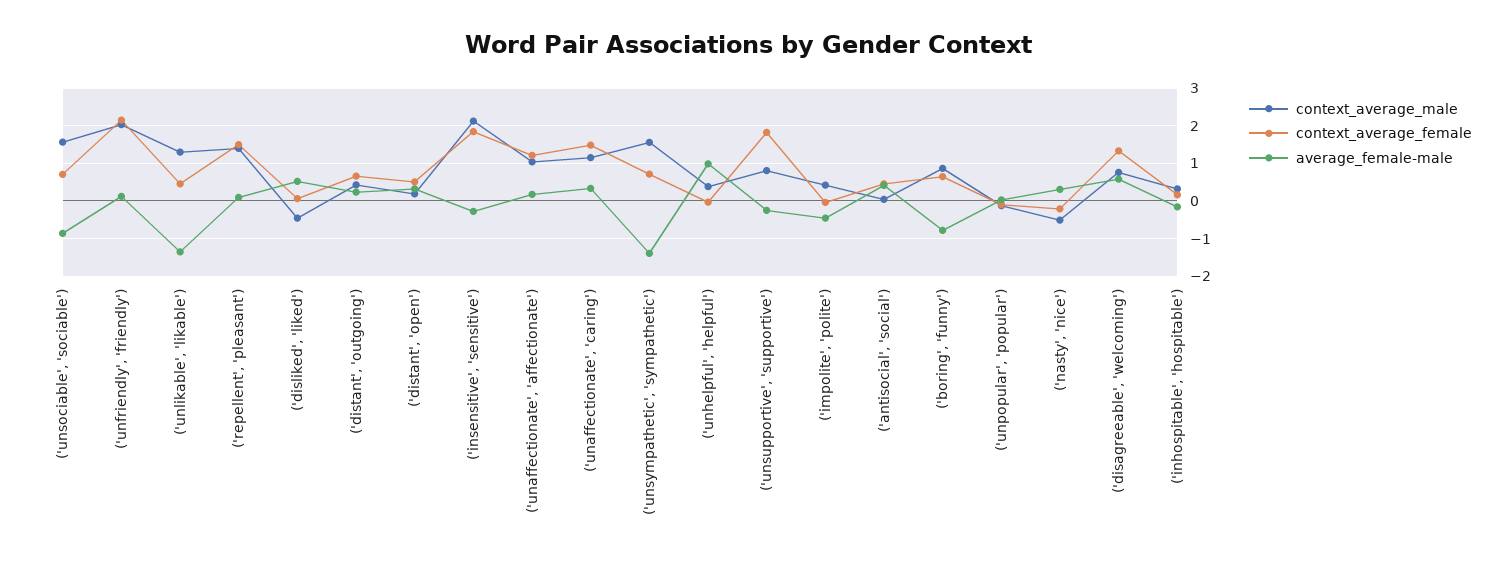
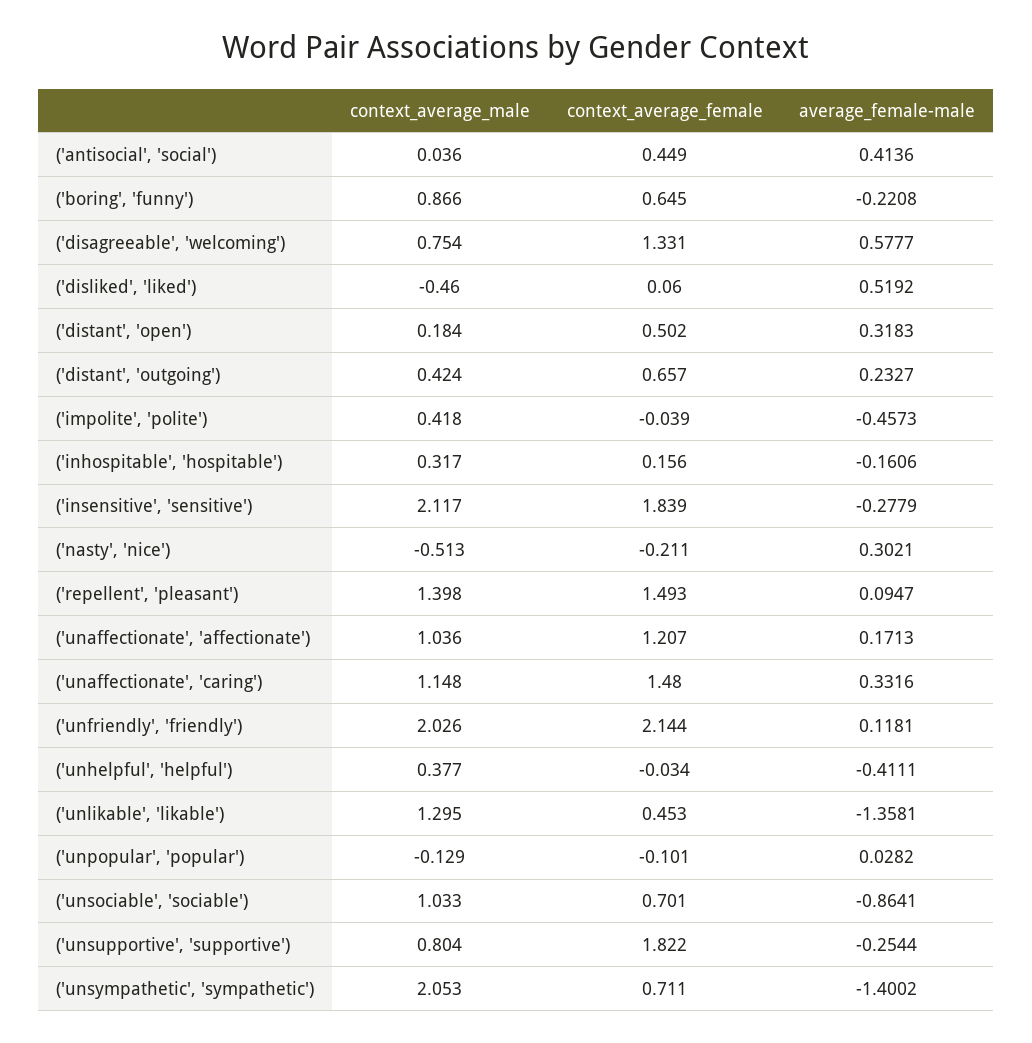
  {
    "context_average_male": {
-     "('unsociable', 'sociable')": 1.6,
+     "('unsociable', 'sociable')": 1.033,
      "('unfriendly', 'friendly')": 2.026,
      "('unlikable', 'likable')": 1.295,
      "('repellent', 'pleasant')": 1.398,
      "('disliked', 'liked')": -0.46,
      "('distant', 'outgoing')": 0.424,
      "('distant', 'open')": 0.184,
      "('insensitive', 'sensitive')": 2.117,
      "('unaffectionate', 'affectionate')": 1.036,
      "('unaffectionate', 'caring')": 1.148,
-     "('unsympathetic', 'sympathetic')": 1.6,
+     "('unsympathetic', 'sympathetic')": 2.053,
      "('unhelpful', 'helpful')": 0.377,
      "('unsupportive', 'supportive')": 0.804,
      "('impolite', 'polite')": 0.418,
      "('antisocial', 'social')": 0.036,
      "('boring', 'funny')": 0.866,
      "('unpopular', 'popular')": -0.129,
      "('nasty', 'nice')": -0.513,
      "('disagreeable', 'welcoming')": 0.754,
      "('inhospitable', 'hospitable')": 0.317
    },
    "context_average_female": {
      "('unsociable', 'sociable')": 0.701,
      "('unfriendly', 'friendly')": 2.144,
      "('unlikable', 'likable')": 0.453,
      "('repellent', 'pleasant')": 1.493,
      "('disliked', 'liked')": 0.06,
      "('distant', 'outgoing')": 0.657,
      "('distant', 'open')": 0.502,
      "('insensitive', 'sensitive')": 1.839,
      "('unaffectionate', 'affectionate')": 1.207,
      "('unaffectionate', 'caring')": 1.48,
      "('unsympathetic', 'sympathetic')": 0.711,
      "('unhelpful', 'helpful')": -0.034,
      "('unsupportive', 'supportive')": 1.822,
      "('impolite', 'polite')": -0.039,
      "('antisocial', 'social')": 0.449,
      "('boring', 'funny')": 0.645,
      "('unpopular', 'popular')": -0.101,
      "('nasty', 'nice')": -0.211,
      "('disagreeable', 'welcoming')": 1.331,
      "('inhospitable', 'hospitable')": 0.156
    },
    "average_female-male": {
      "('unsociable', 'sociable')": -0.8641,
      "('unfriendly', 'friendly')": 0.1181,
      "('unlikable', 'likable')": -1.3581,
      "('repellent', 'pleasant')": 0.0947,
      "('disliked', 'liked')": 0.5192,
      "('distant', 'outgoing')": 0.2327,
      "('distant', 'open')": 0.3183,
      "('insensitive', 'sensitive')": -0.2779,
      "('unaffectionate', 'affectionate')": 0.1713,
      "('unaffectionate', 'caring')": 0.3316,
      "('unsympathetic', 'sympathetic')": -1.4002,
-     "('unhelpful', 'helpful')": 1,
+     "('unhelpful', 'helpful')": -0.4111,
      "('unsupportive', 'supportive')": -0.2544,
      "('impolite', 'polite')": -0.4573,
      "('antisocial', 'social')": 0.4136,
-     "('boring', 'funny')": -0.8,
+     "('boring', 'funny')": -0.2208,
      "('unpopular', 'popular')": 0.0282,
      "('nasty', 'nice')": 0.3021,
      "('disagreeable', 'welcoming')": 0.5777,
      "('inhospitable', 'hospitable')": -0.1606
    }
  }

